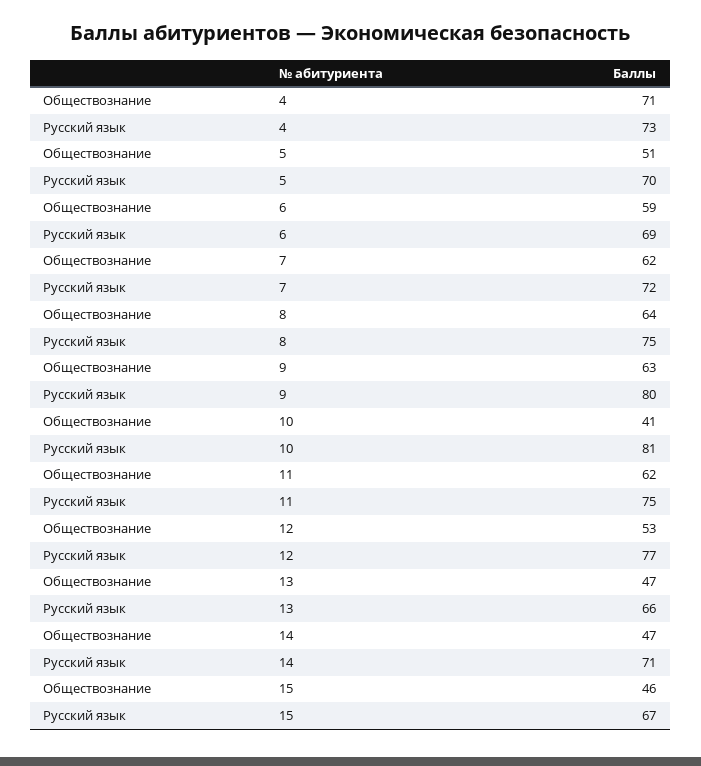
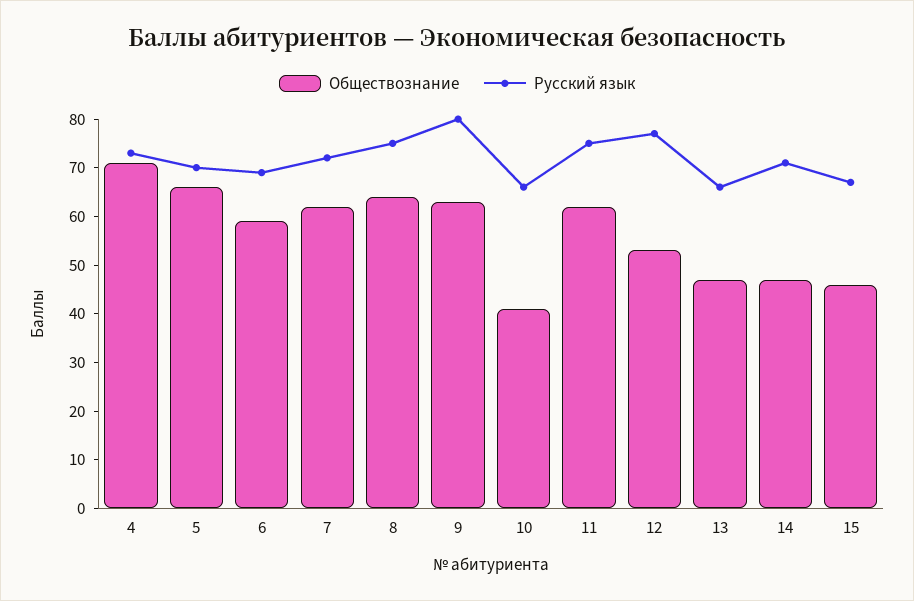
  {
    "Обществознание": {
      "4": 71,
-     "5": 51,
+     "5": 65,
      "6": 59,
      "7": 62,
      "8": 64,
      "9": 63,
      "10": 41,
      "11": 62,
      "12": 53,
      "13": 47,
      "14": 47,
      "15": 46
    },
    "Русский язык": {
      "4": 73,
      "5": 70,
      "6": 69,
      "7": 72,
      "8": 75,
      "9": 80,
-     "10": 81,
+     "10": 65,
      "11": 75,
      "12": 77,
      "13": 66,
      "14": 71,
      "15": 67
    }
  }

